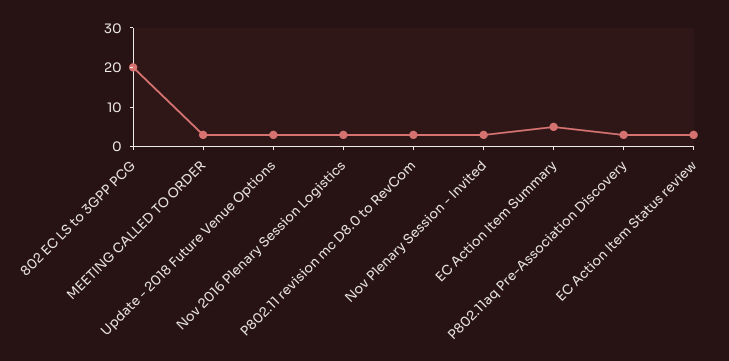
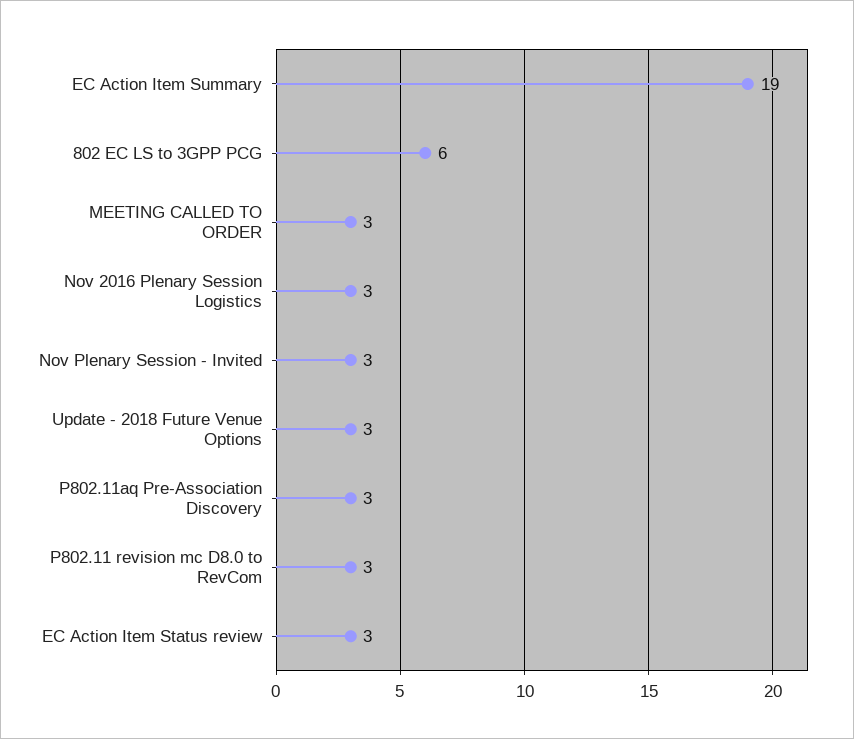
  {
-   "802 EC LS to 3GPP PCG": 20,
+   "802 EC LS to 3GPP PCG": 6,
    "MEETING CALLED TO ORDER": 3,
    "Update - 2018 Future Venue Options": 3,
    "Nov 2016 Plenary Session Logistics": 3,
    "P802.11 revision mc D8.0 to RevCom": 3,
    "Nov Plenary Session - Invited": 3,
-   "EC Action Item Summary": 5,
+   "EC Action Item Summary": 19,
    "P802.11aq Pre-Association Discovery": 3,
    "EC Action Item Status review": 3
  }

